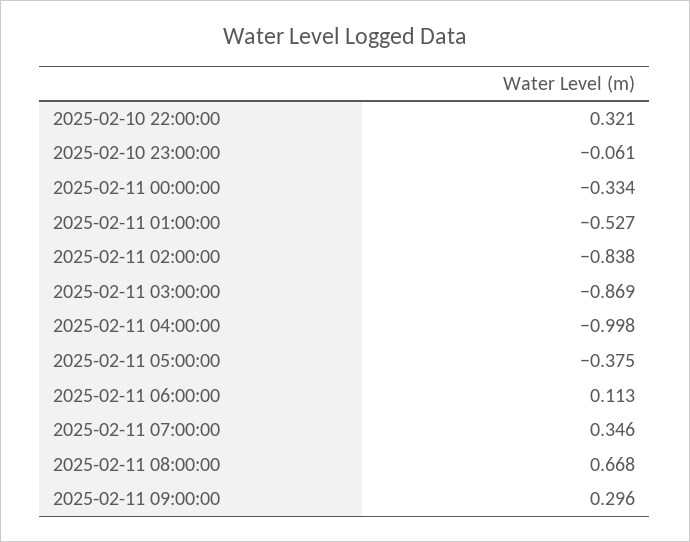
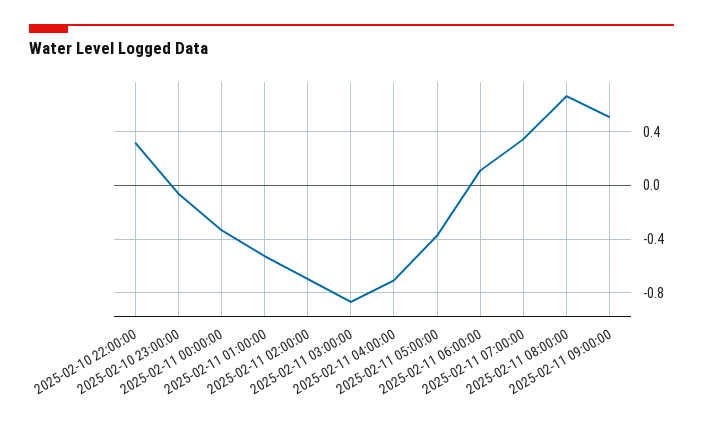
  {
    "2025-02-10 22:00:00": 0.321,
    "2025-02-10 23:00:00": -0.061,
    "2025-02-11 00:00:00": -0.334,
    "2025-02-11 01:00:00": -0.527,
-   "2025-02-11 02:00:00": -0.838,
+   "2025-02-11 02:00:00": -0.7,
    "2025-02-11 03:00:00": -0.869,
-   "2025-02-11 04:00:00": -0.998,
+   "2025-02-11 04:00:00": -0.7,
    "2025-02-11 05:00:00": -0.375,
    "2025-02-11 06:00:00": 0.113,
    "2025-02-11 07:00:00": 0.346,
    "2025-02-11 08:00:00": 0.668,
-   "2025-02-11 09:00:00": 0.296
+   "2025-02-11 09:00:00": 0.5
  }

